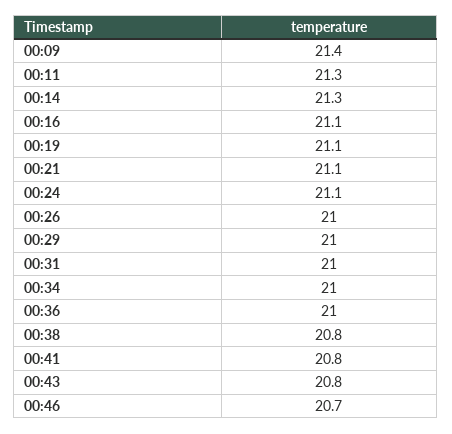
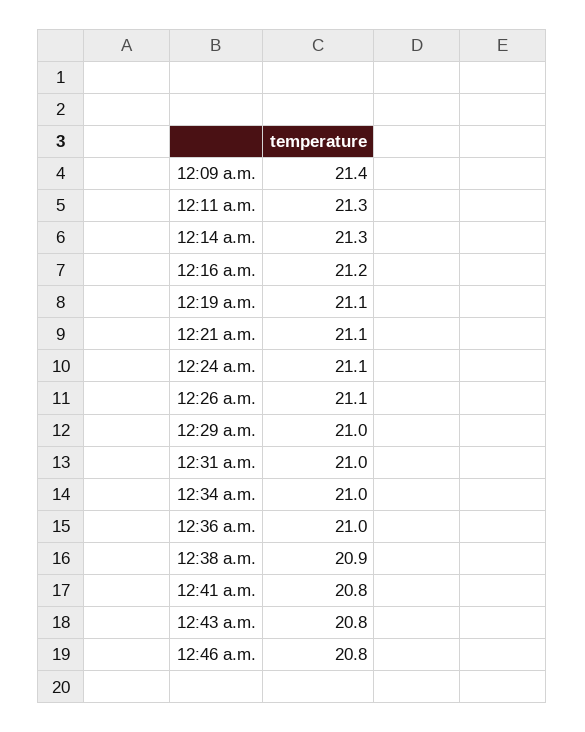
  {
    "00:09": 21.4,
    "00:11": 21.3,
    "00:14": 21.3,
-   "00:16": 21.1,
+   "00:16": 21.2,
    "00:19": 21.1,
    "00:21": 21.1,
    "00:24": 21.1,
-   "00:26": 21,
+   "00:26": 21.1,
    "00:29": 21,
    "00:31": 21,
    "00:34": 21,
    "00:36": 21,
-   "00:38": 20.8,
+   "00:38": 20.9,
    "00:41": 20.8,
    "00:43": 20.8,
-   "00:46": 20.7
+   "00:46": 20.8
  }

